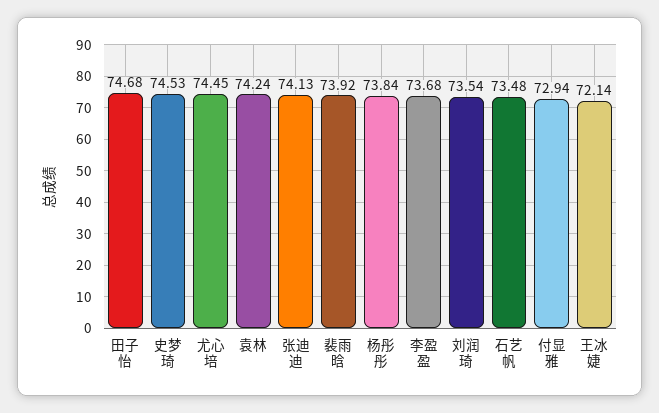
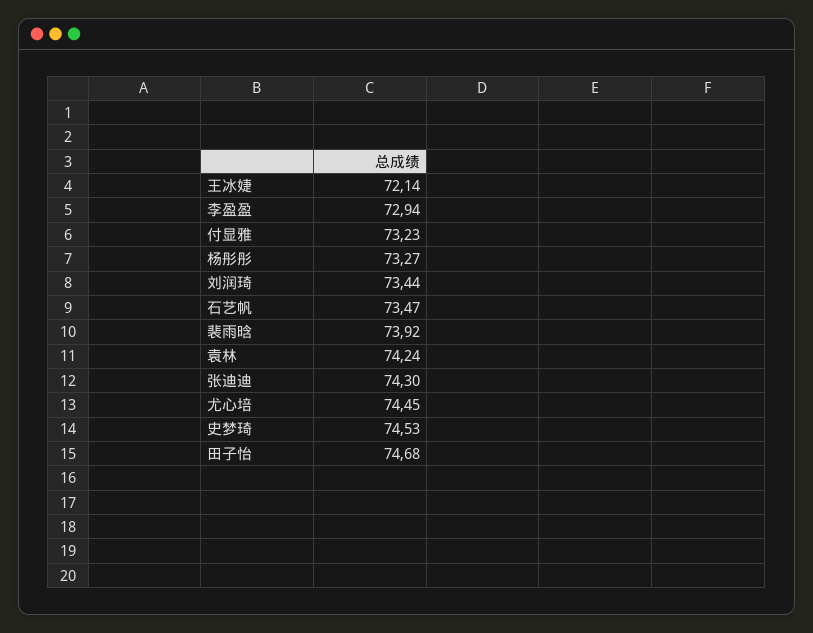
  {
    "田子怡": 74.68,
    "史梦琦": 74.53,
    "尤心培": 74.45,
    "袁林": 74.24,
-   "张迪迪": 74.13,
+   "张迪迪": 74.3,
    "裴雨晗": 73.92,
-   "杨彤彤": 73.84,
+   "杨彤彤": 73.27,
-   "李盈盈": 73.68,
+   "李盈盈": 72.94,
-   "刘润琦": 73.54,
+   "刘润琦": 73.44,
-   "石艺帆": 73.48,
+   "石艺帆": 73.47,
-   "付显雅": 72.94,
+   "付显雅": 73.23,
    "王冰婕": 72.14
  }

